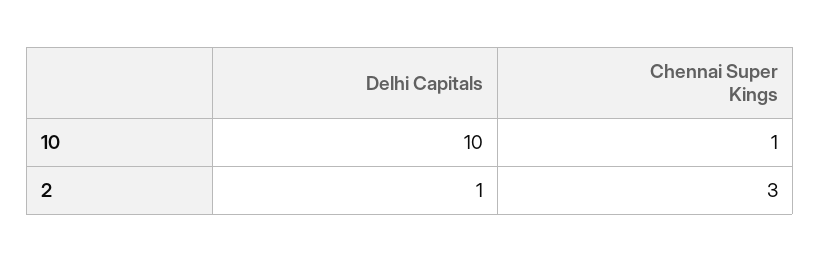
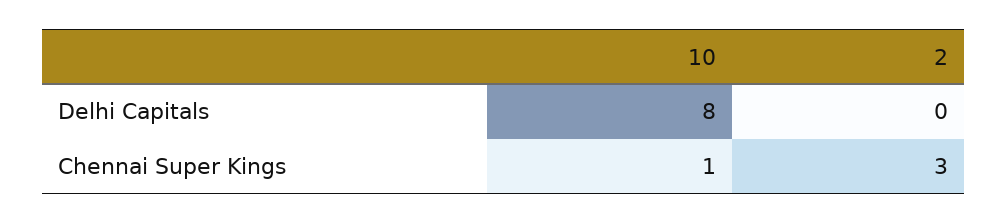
  {
    "Delhi Capitals": {
-     "10": 10,
+     "10": 8,
-     "2": 1
+     "2": 0
    },
    "Chennai Super Kings": {
      "10": 1,
      "2": 3
    }
  }

